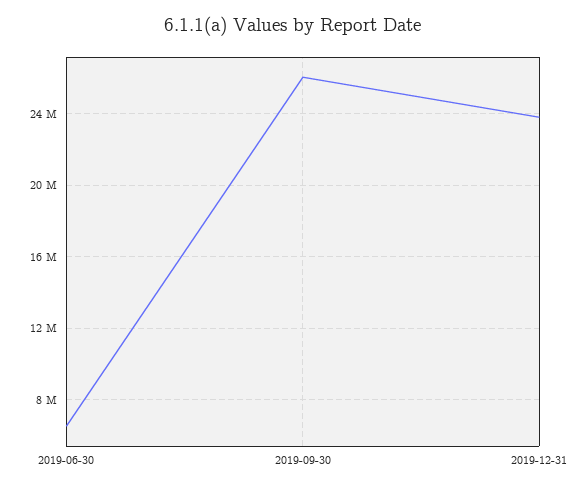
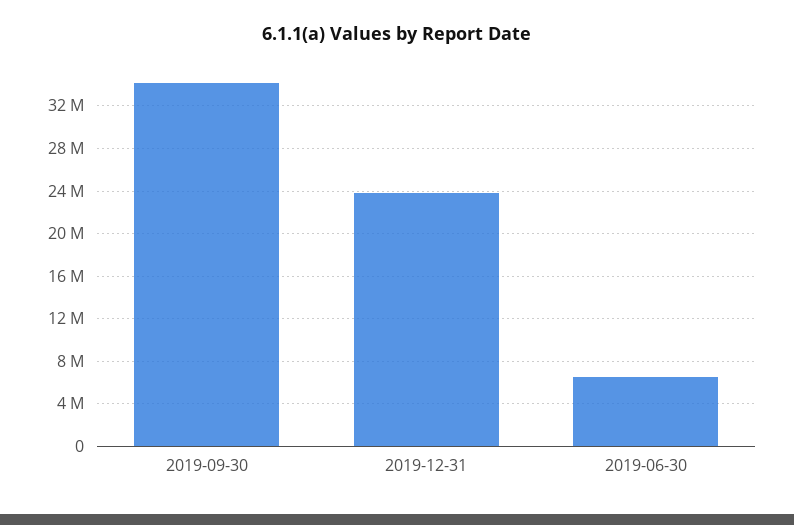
  {
    "2019-06-30": 6500000,
-   "2019-09-30": 26000000,
+   "2019-09-30": 34000000,
    "2019-12-31": 24000000
  }

